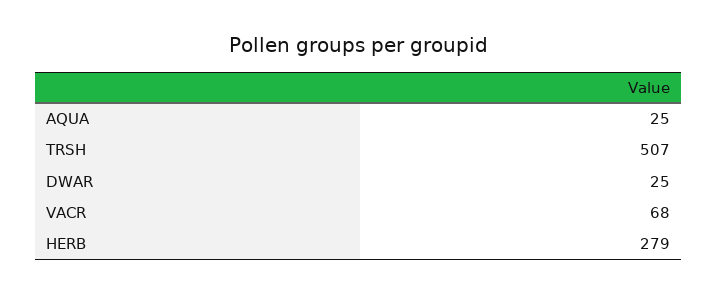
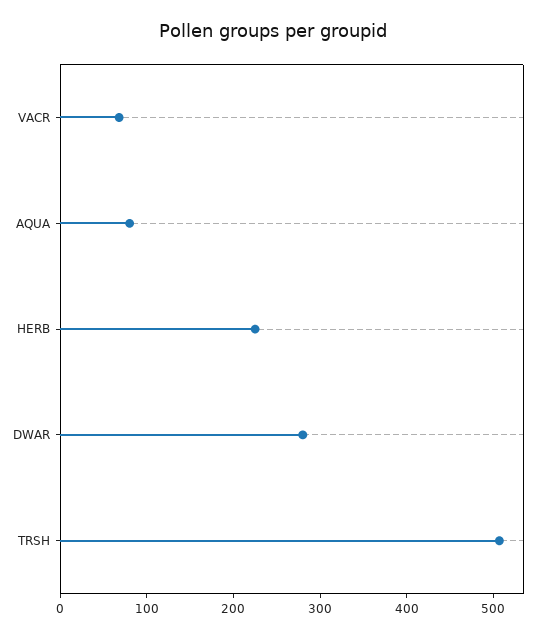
  {
-   "AQUA": 25,
+   "AQUA": 80,
    "TRSH": 507,
-   "DWAR": 25,
+   "DWAR": 280,
    "VACR": 68,
-   "HERB": 279
+   "HERB": 220
  }

